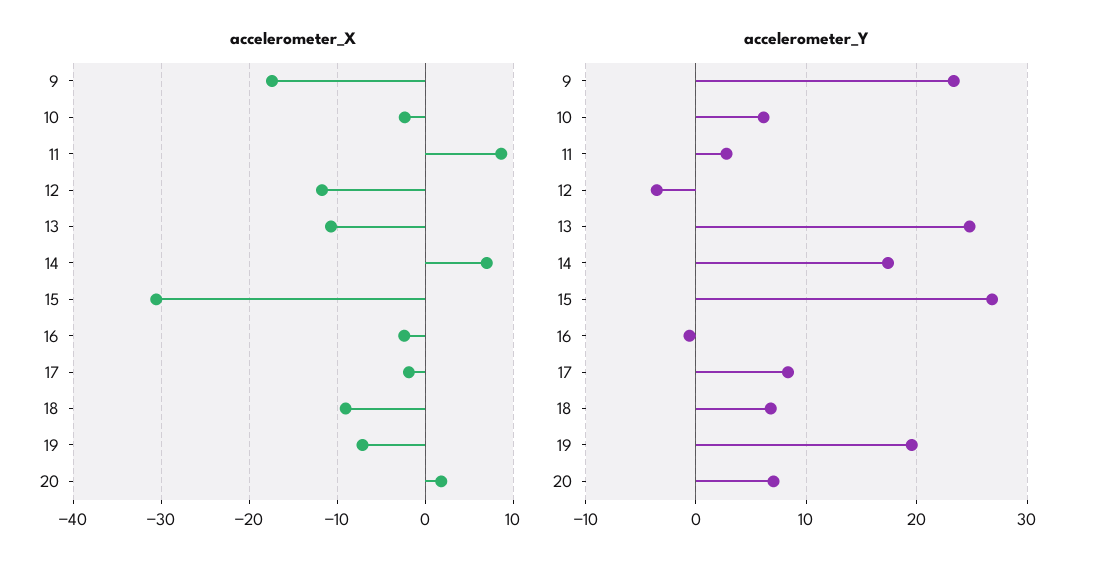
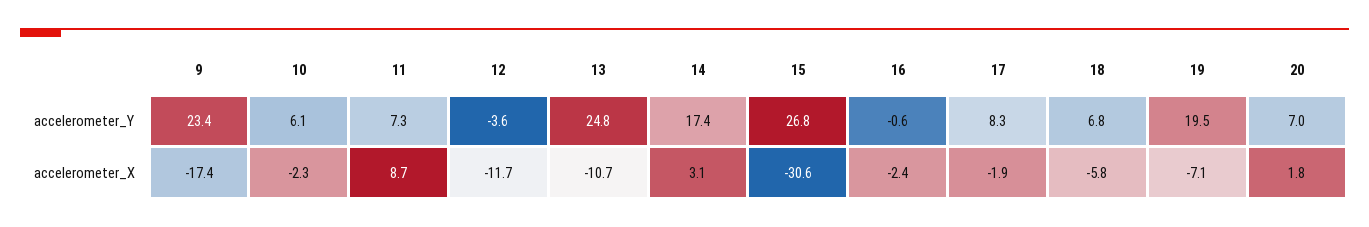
  {
    "accelerometer_X": {
      "9": -17.4,
      "10": -2.3,
      "11": 8.7,
      "12": -11.7,
      "13": -10.7,
-     "14": 7,
+     "14": 3.1,
      "15": -30.6,
      "16": -2.4,
      "17": -1.9,
-     "18": -9,
+     "18": -5.8,
      "19": -7.1,
      "20": 1.8
    },
    "accelerometer_Y": {
      "9": 23.4,
      "10": 6.1,
-     "11": 3,
+     "11": 7.3,
      "12": -3.6,
      "13": 24.8,
      "14": 17.4,
      "15": 26.8,
      "16": -0.6,
      "17": 8.3,
      "18": 6.8,
      "19": 19.5,
      "20": 7
    }
  }

